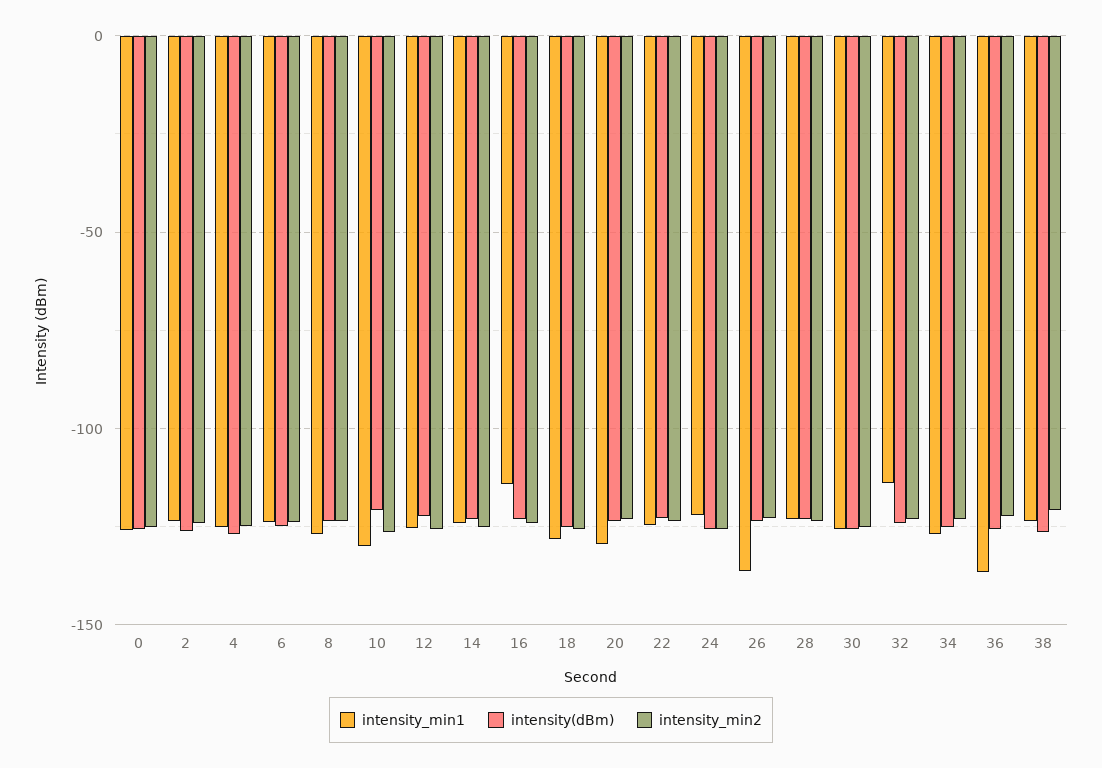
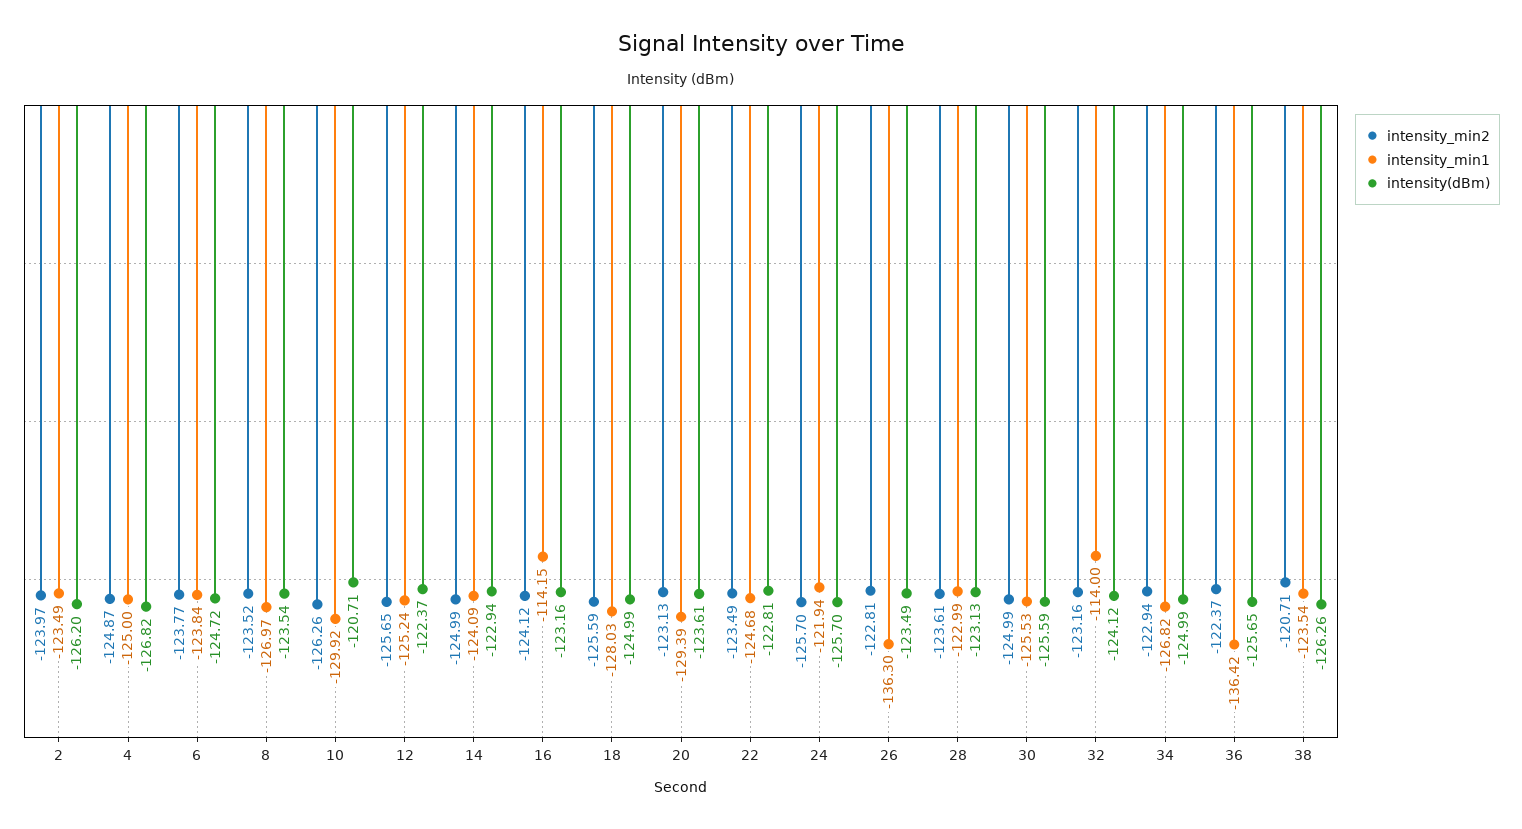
  {
    "intensity_min1": {
-     "0": -125,
      "2": -123.49,
      "4": -125,
      "6": -123.84,
      "8": -126.97,
      "10": -129.92,
      "12": -125.24,
      "14": -124.09,
      "16": -114.15,
      "18": -128.03,
      "20": -129.39,
      "22": -124.68,
      "24": -121.94,
      "26": -136.3,
      "28": -122.99,
      "30": -125.53,
      "32": -114,
      "34": -126.82,
      "36": -136.42,
      "38": -123.54
    },
    "intensity(dBm)": {
-     "0": -125,
      "2": -126.2,
      "4": -126.82,
      "6": -124.72,
      "8": -123.54,
      "10": -120.71,
      "12": -122.37,
      "14": -122.94,
      "16": -123.16,
      "18": -124.99,
      "20": -123.61,
      "22": -122.81,
      "24": -125.7,
      "26": -123.49,
      "28": -123.13,
      "30": -125.59,
      "32": -124.12,
      "34": -124.99,
      "36": -125.65,
      "38": -126.26
    },
    "intensity_min2": {
-     "0": -125,
      "2": -123.97,
      "4": -124.87,
      "6": -123.77,
      "8": -123.52,
      "10": -126.26,
      "12": -125.65,
      "14": -124.99,
      "16": -124.12,
      "18": -125.59,
      "20": -123.13,
      "22": -123.49,
      "24": -125.7,
      "26": -122.81,
      "28": -123.61,
      "30": -124.99,
      "32": -123.16,
      "34": -122.94,
      "36": -122.37,
      "38": -120.71
    }
  }

